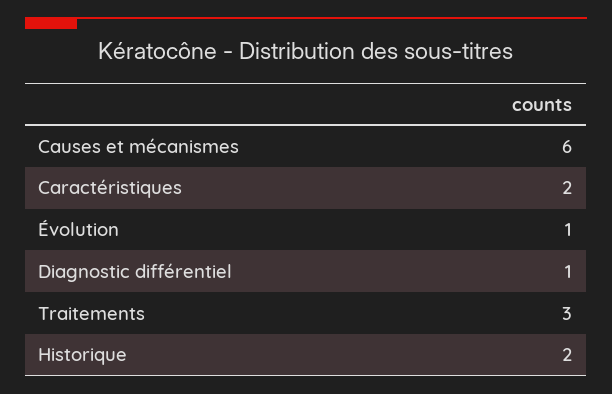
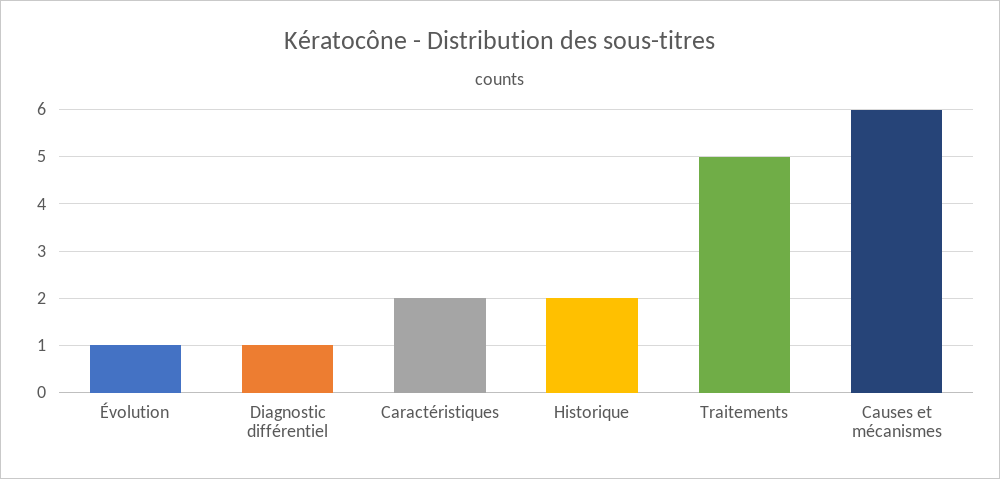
  {
    "Causes et mécanismes": 6,
    "Caractéristiques": 2,
    "Évolution": 1,
    "Diagnostic différentiel": 1,
-   "Traitements": 3,
+   "Traitements": 5,
    "Historique": 2
  }

